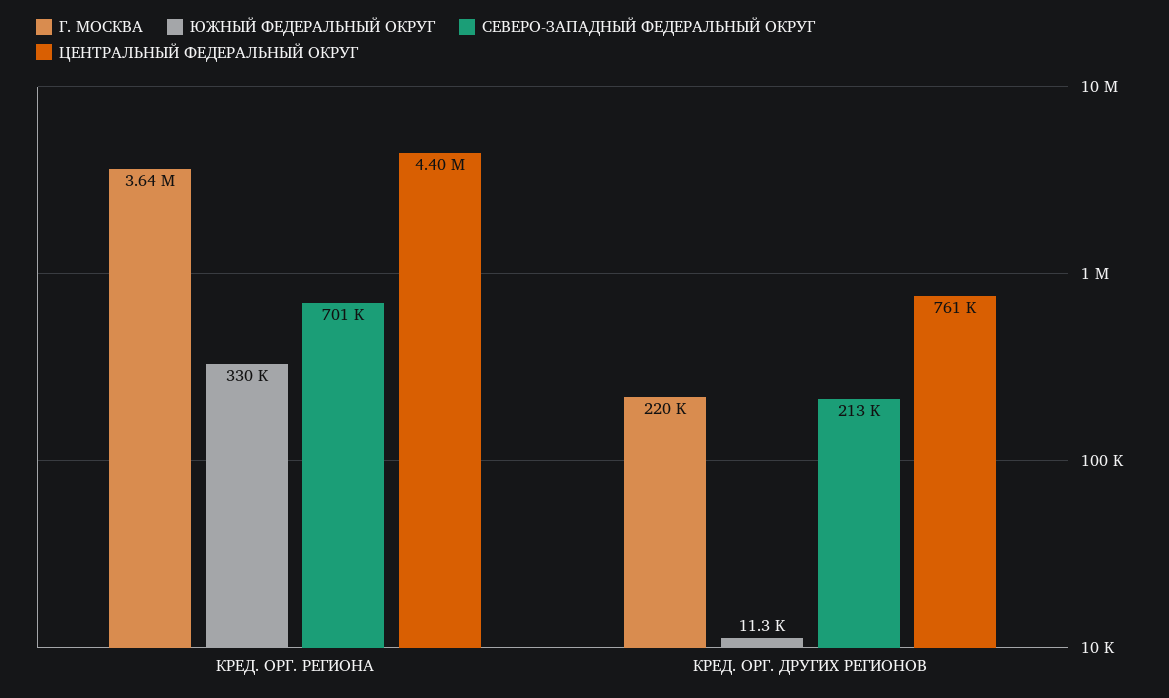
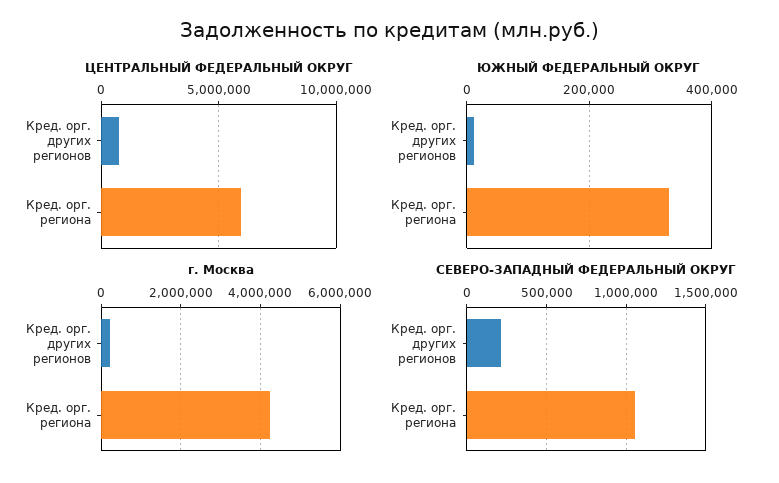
  {
    "Г. МОСКВА": {
-     "КРЕД. ОРГ. РЕГИОНА": 3640000,
+     "КРЕД. ОРГ. РЕГИОНА": 4200000,
      "КРЕД. ОРГ. ДРУГИХ РЕГИОНОВ": 220000
    },
    "ЮЖНЫЙ ФЕДЕРАЛЬНЫЙ ОКРУГ": {
      "КРЕД. ОРГ. РЕГИОНА": 330000,
      "КРЕД. ОРГ. ДРУГИХ РЕГИОНОВ": 11300
    },
    "СЕВЕРО-ЗАПАДНЫЙ ФЕДЕРАЛЬНЫЙ ОКРУГ": {
-     "КРЕД. ОРГ. РЕГИОНА": 701000,
+     "КРЕД. ОРГ. РЕГИОНА": 1050000,
      "КРЕД. ОРГ. ДРУГИХ РЕГИОНОВ": 213000
    },
    "ЦЕНТРАЛЬНЫЙ ФЕДЕРАЛЬНЫЙ ОКРУГ": {
-     "КРЕД. ОРГ. РЕГИОНА": 4400000,
+     "КРЕД. ОРГ. РЕГИОНА": 6000000,
      "КРЕД. ОРГ. ДРУГИХ РЕГИОНОВ": 761000
    }
  }

